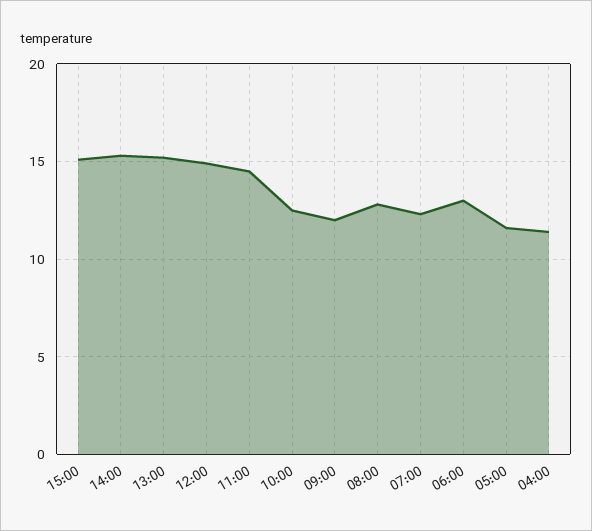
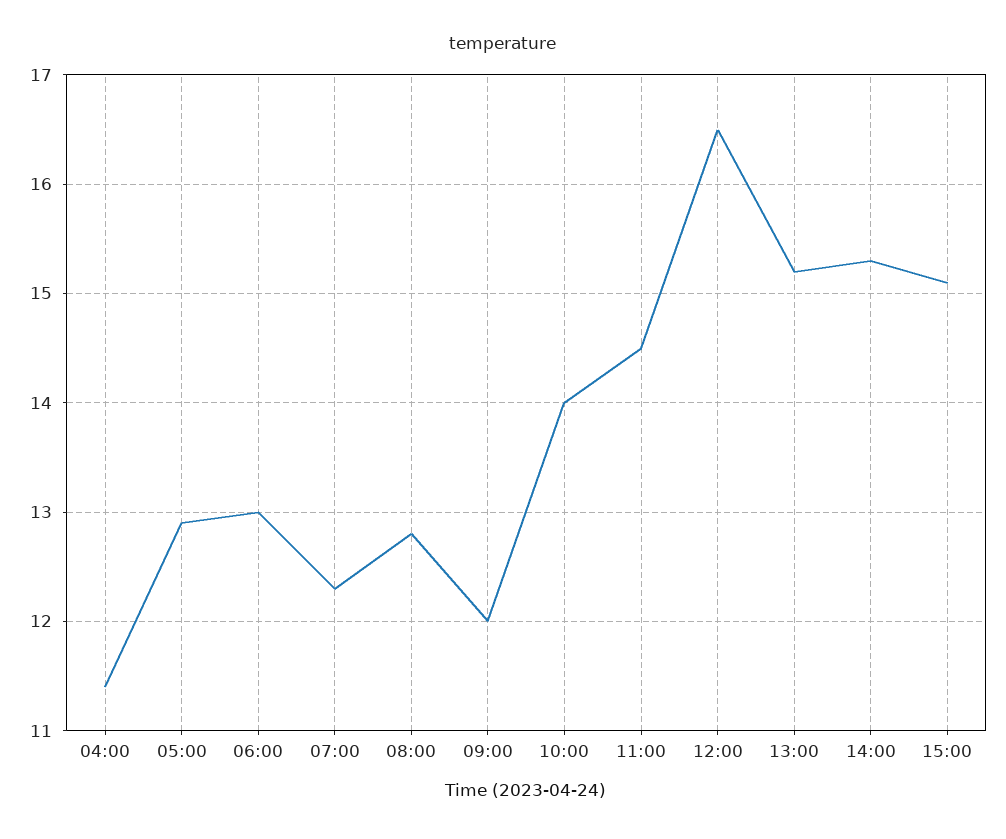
  {
    "15:00": 15.1,
    "14:00": 15.3,
    "13:00": 15.2,
-   "12:00": 15,
+   "12:00": 16.5,
    "11:00": 14.5,
-   "10:00": 12.5,
+   "10:00": 14,
    "09:00": 12,
    "08:00": 12.8,
    "07:00": 12.3,
    "06:00": 13,
-   "05:00": 11.5,
+   "05:00": 12.9,
    "04:00": 11.4
  }

